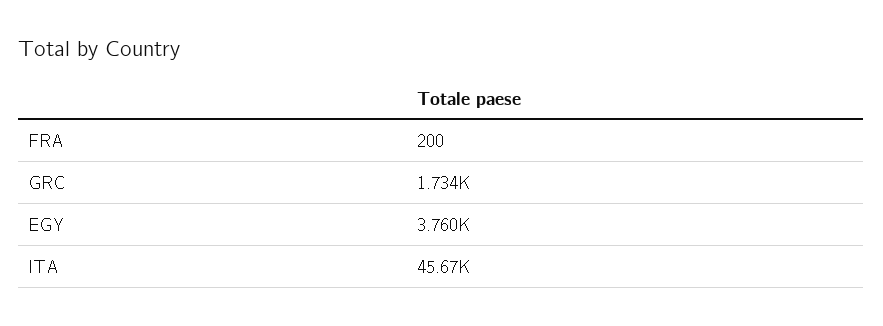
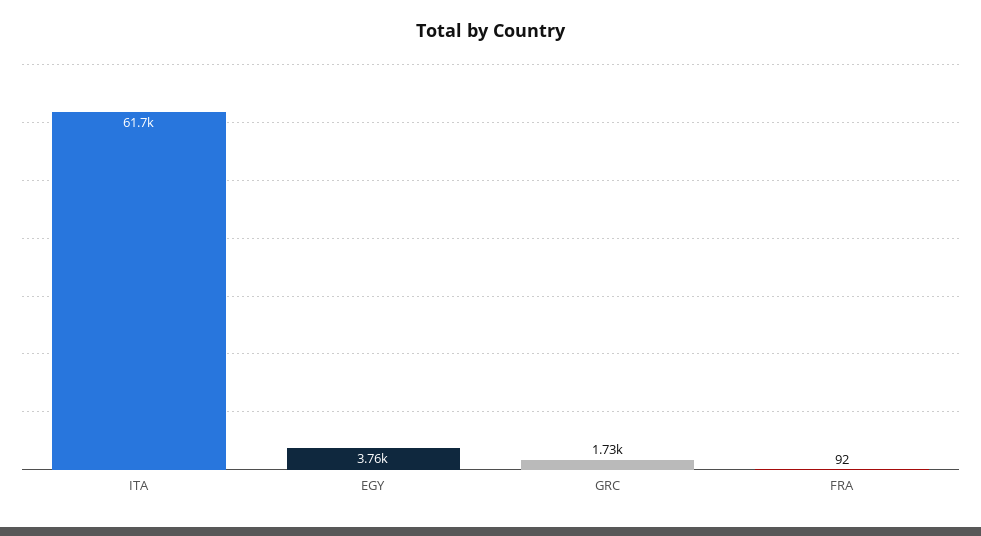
  {
-   "FRA": 200,
+   "FRA": 92,
    "GRC": 1734,
    "EGY": 3760,
-   "ITA": 45670
+   "ITA": 61700
  }

